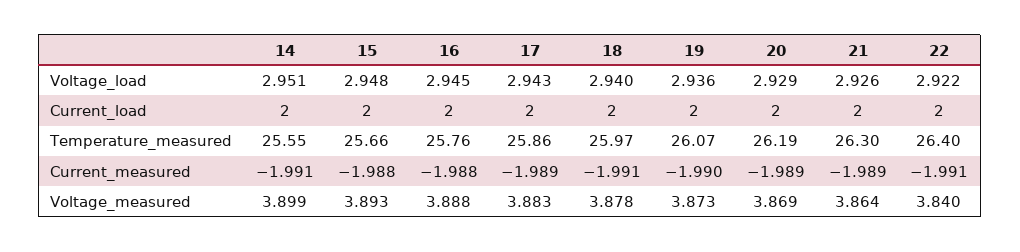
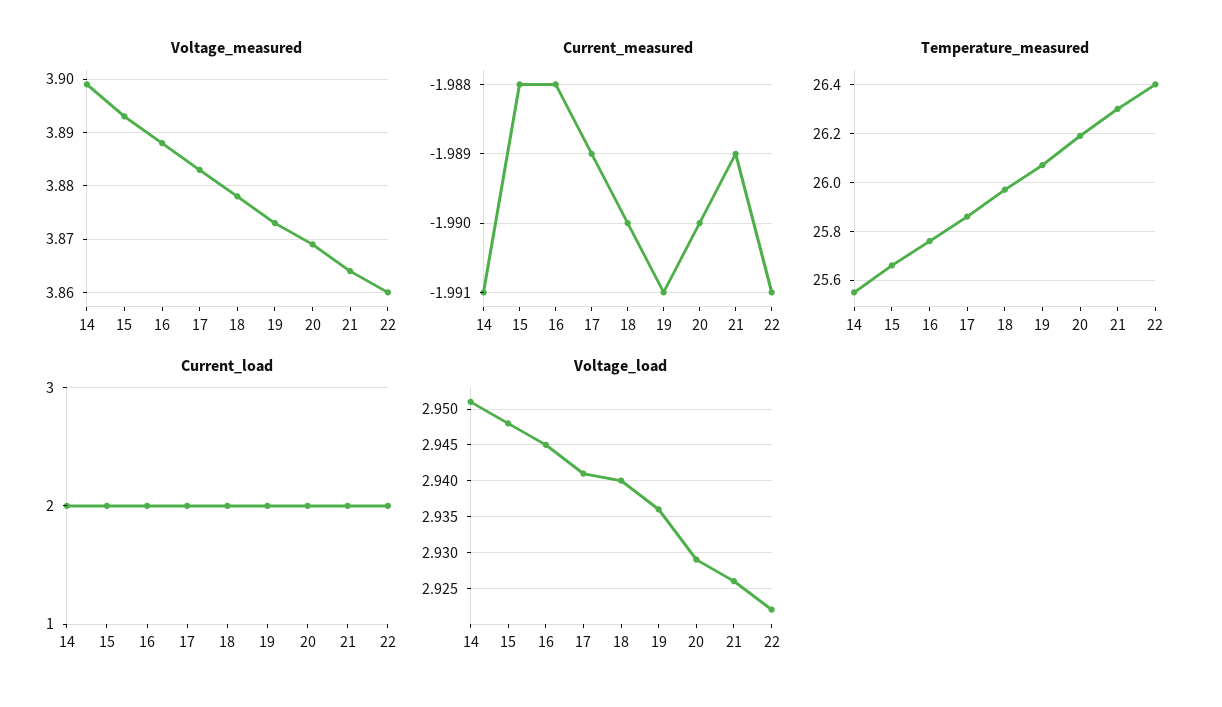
  {
    "Voltage_load": {
      "14": 2.951,
      "15": 2.948,
      "16": 2.945,
-     "17": 2.943,
+     "17": 2.941,
      "18": 2.94,
      "19": 2.936,
      "20": 2.929,
      "21": 2.926,
      "22": 2.922
    },
    "Current_load": {
      "14": 2,
      "15": 2,
      "16": 2,
      "17": 2,
      "18": 2,
      "19": 2,
      "20": 2,
      "21": 2,
      "22": 2
    },
    "Temperature_measured": {
      "14": 25.55,
      "15": 25.66,
      "16": 25.76,
      "17": 25.86,
      "18": 25.97,
      "19": 26.07,
      "20": 26.19,
      "21": 26.3,
      "22": 26.4
    },
    "Current_measured": {
      "14": -1.991,
      "15": -1.988,
      "16": -1.988,
      "17": -1.989,
-     "18": -1.991,
+     "18": -1.99,
-     "19": -1.99,
+     "19": -1.991,
-     "20": -1.989,
+     "20": -1.99,
      "21": -1.989,
      "22": -1.991
    },
    "Voltage_measured": {
      "14": 3.899,
      "15": 3.893,
      "16": 3.888,
      "17": 3.883,
      "18": 3.878,
      "19": 3.873,
      "20": 3.869,
      "21": 3.864,
-     "22": 3.84
+     "22": 3.86
    }
  }

